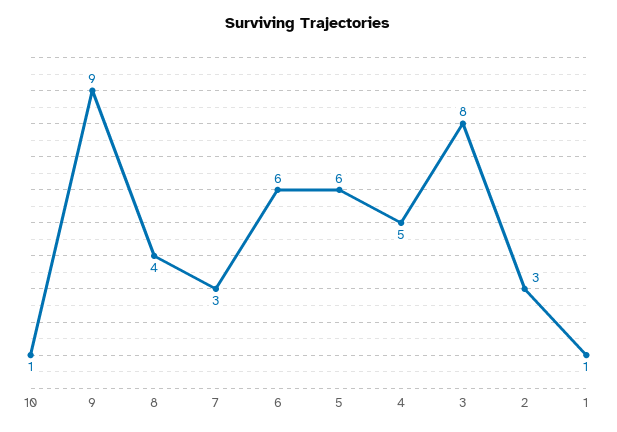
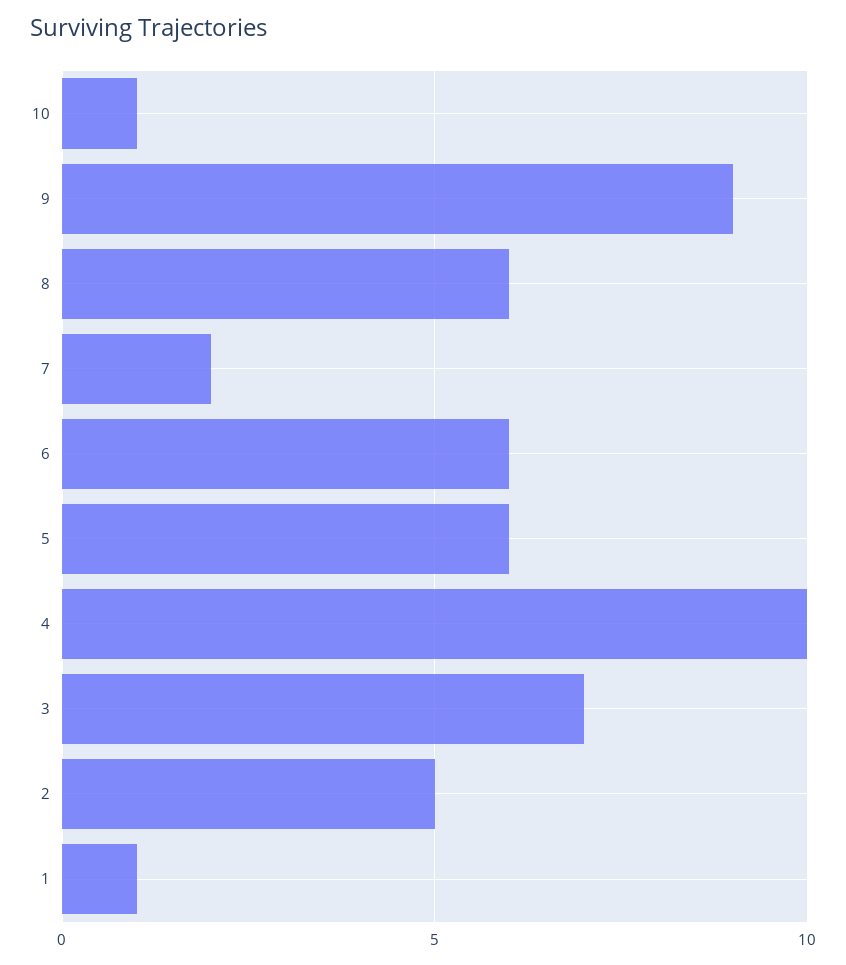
  {
    "10": 1,
    "9": 9,
-   "8": 4,
+   "8": 6,
-   "7": 3,
+   "7": 2,
    "6": 6,
    "5": 6,
-   "4": 5,
+   "4": 10,
-   "3": 8,
+   "3": 7,
-   "2": 3,
+   "2": 5,
    "1": 1
  }

